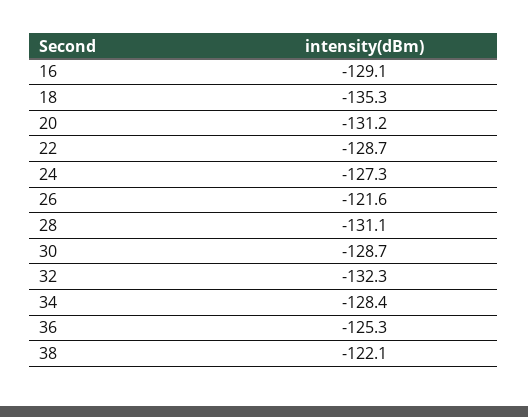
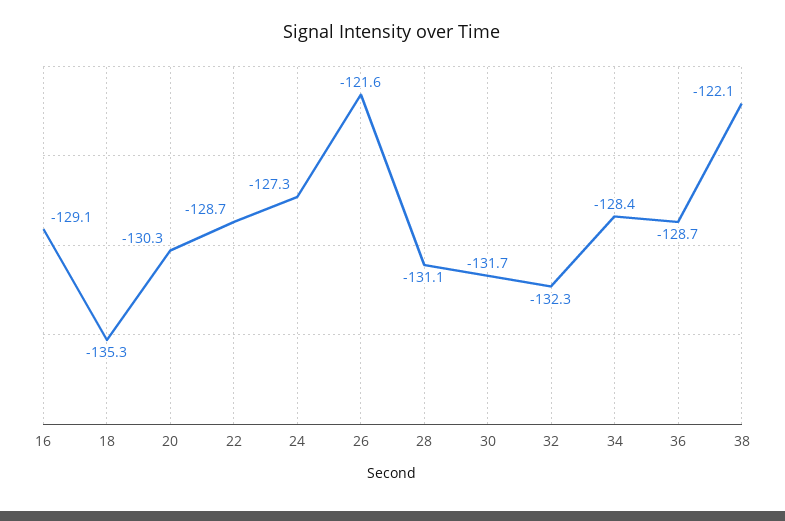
  {
    "16": -129.1,
    "18": -135.3,
-   "20": -131.2,
+   "20": -130.3,
    "22": -128.7,
    "24": -127.3,
    "26": -121.6,
    "28": -131.1,
-   "30": -128.7,
+   "30": -131.7,
    "32": -132.3,
    "34": -128.4,
-   "36": -125.3,
+   "36": -128.7,
    "38": -122.1
  }

